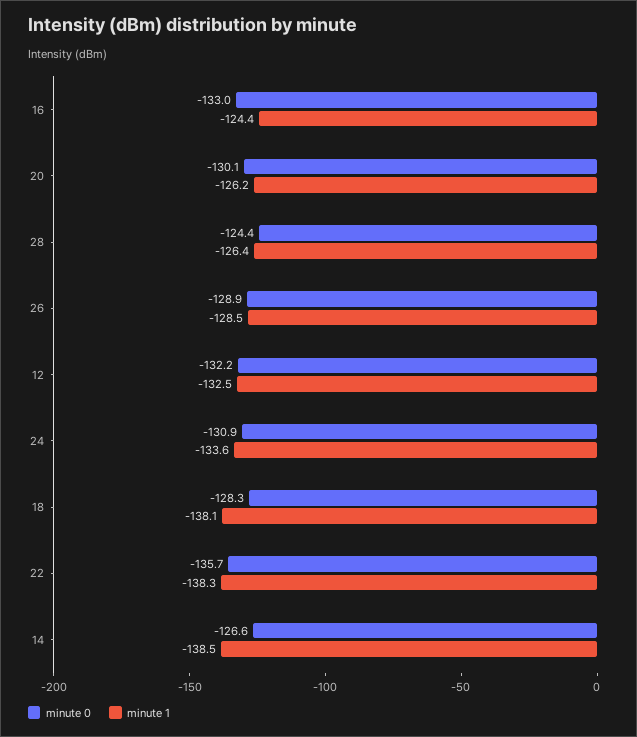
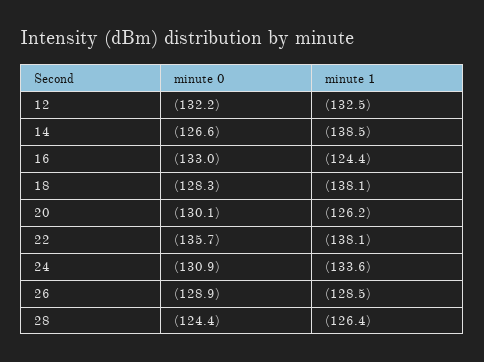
  {
    "minute 0": {
      "16": -133,
      "20": -130.1,
      "28": -124.4,
      "26": -128.9,
      "12": -132.2,
      "24": -130.9,
      "18": -128.3,
      "22": -135.7,
      "14": -126.6
    },
    "minute 1": {
      "16": -124.4,
      "20": -126.2,
      "28": -126.4,
      "26": -128.5,
      "12": -132.5,
      "24": -133.6,
      "18": -138.1,
-     "22": -138.3,
+     "22": -138.1,
      "14": -138.5
    }
  }

